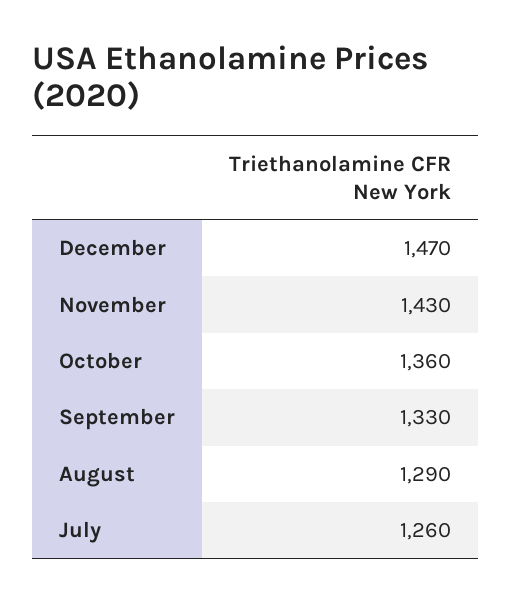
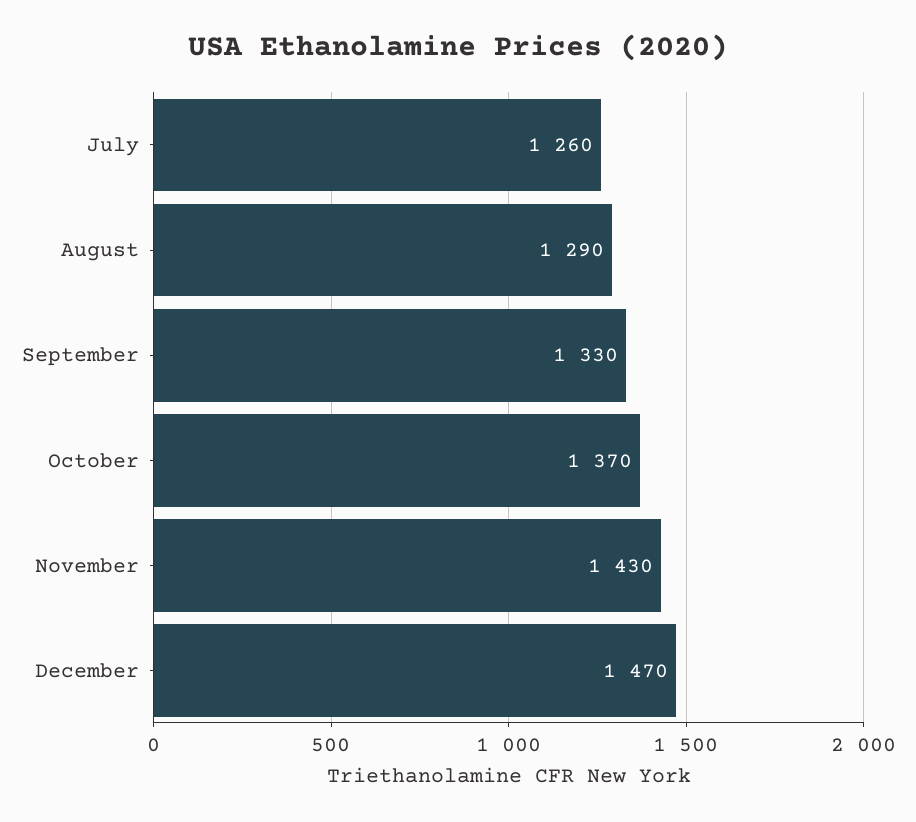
  {
    "December": 1470,
    "November": 1430,
-   "October": 1360,
+   "October": 1370,
    "September": 1330,
    "August": 1290,
    "July": 1260
  }

